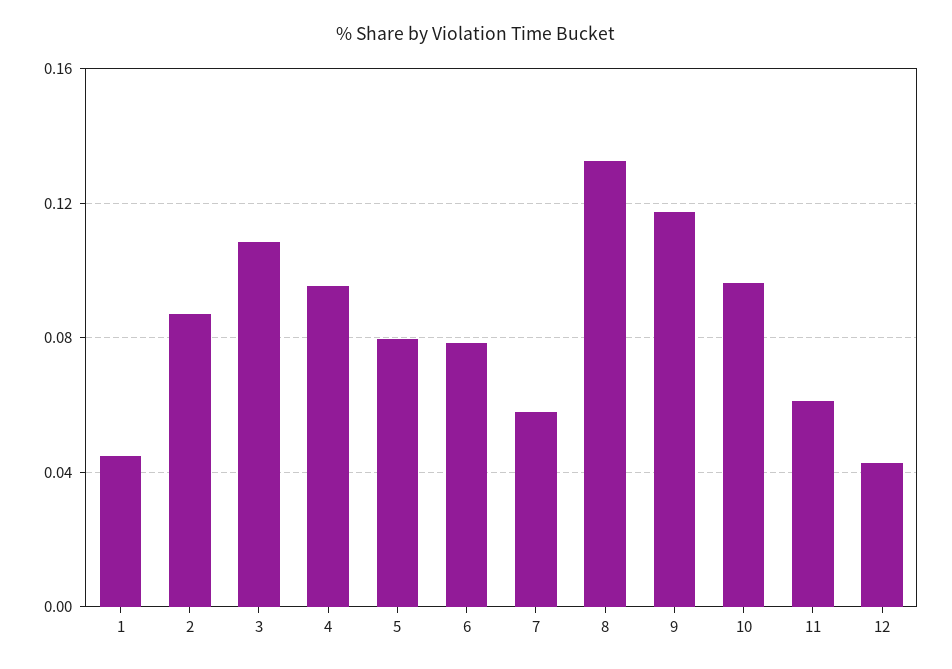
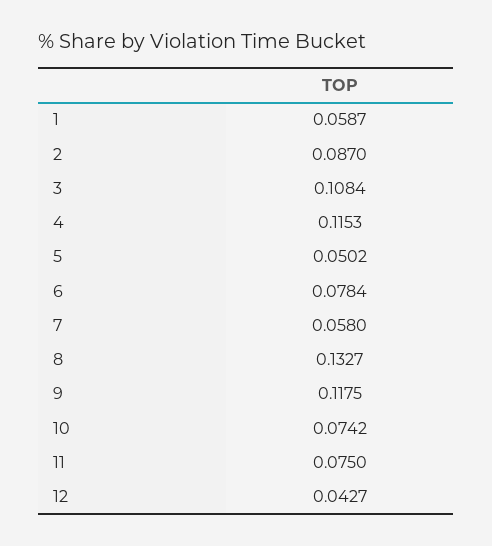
  {
-   "1": 0.045,
+   "1": 0.0587,
    "2": 0.087,
    "3": 0.1084,
-   "4": 0.095,
+   "4": 0.1153,
-   "5": 0.08,
+   "5": 0.0502,
    "6": 0.0784,
    "7": 0.058,
    "8": 0.1327,
    "9": 0.1175,
-   "10": 0.095,
+   "10": 0.0742,
-   "11": 0.06,
+   "11": 0.075,
    "12": 0.0427
  }

